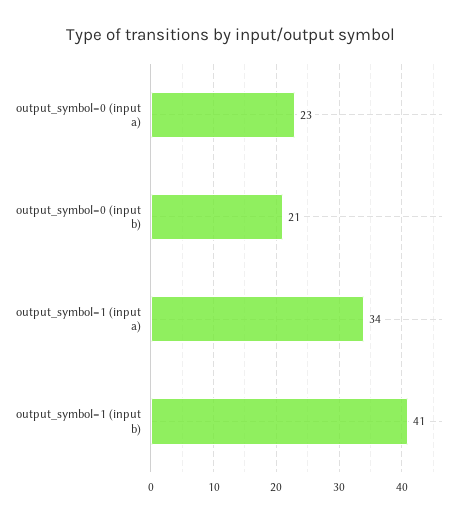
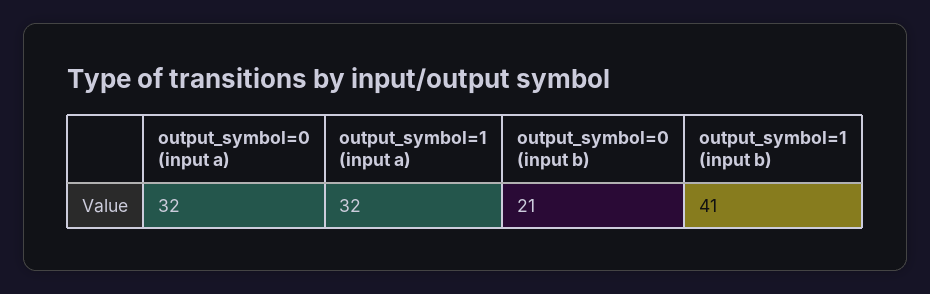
  {
-   "output_symbol=0 (input a)": 23,
+   "output_symbol=0 (input a)": 32,
    "output_symbol=0 (input b)": 21,
-   "output_symbol=1 (input a)": 34,
+   "output_symbol=1 (input a)": 32,
    "output_symbol=1 (input b)": 41
  }

